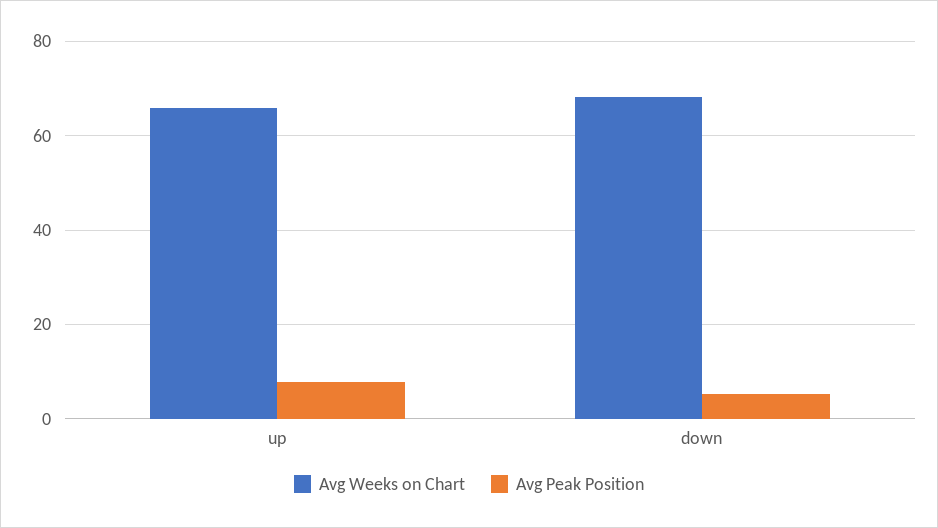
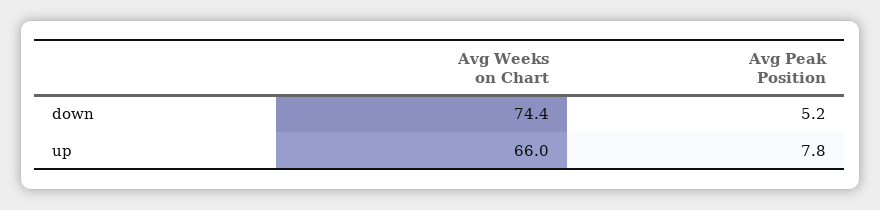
  {
    "Avg Weeks on Chart": {
      "up": 66,
-     "down": 68
+     "down": 74.4
    },
    "Avg Peak Position": {
      "up": 7.8,
      "down": 5.2
    }
  }

